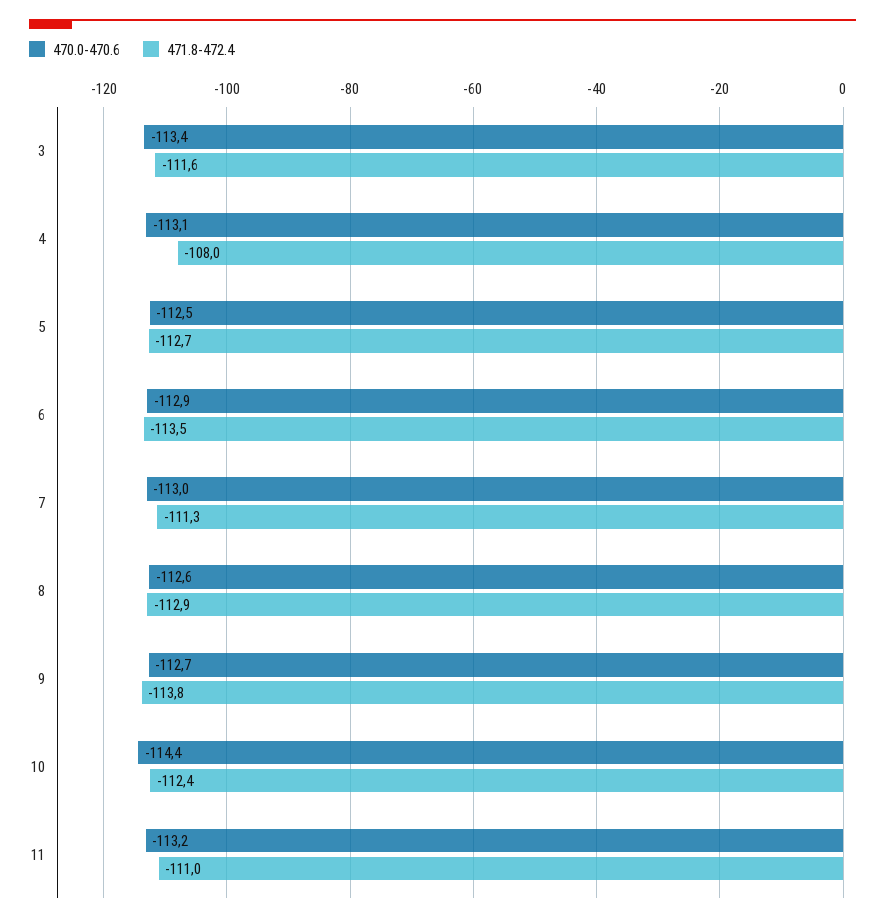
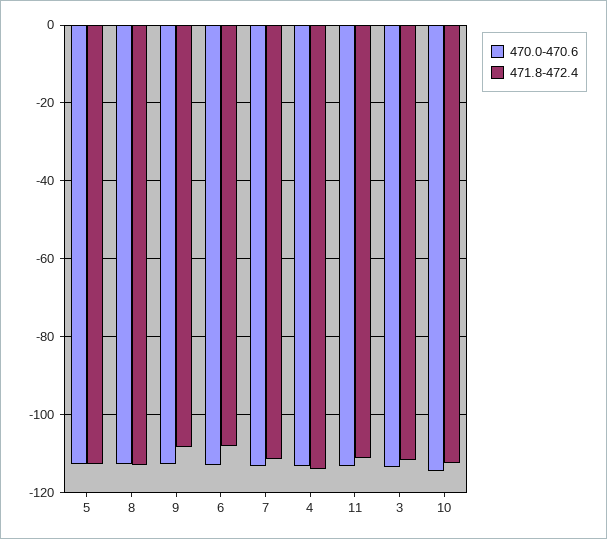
  {
    "470.0-470.6": {
      "3": -113.4,
      "4": -113.1,
      "5": -112.5,
      "6": -112.9,
      "7": -113,
      "8": -112.6,
      "9": -112.7,
      "10": -114.4,
      "11": -113.2
    },
    "471.8-472.4": {
      "3": -111.6,
-     "4": -108,
+     "4": -114,
      "5": -112.7,
-     "6": -113.5,
+     "6": -108,
      "7": -111.3,
      "8": -112.9,
-     "9": -113.8,
+     "9": -108,
      "10": -112.4,
      "11": -111
    }
  }

